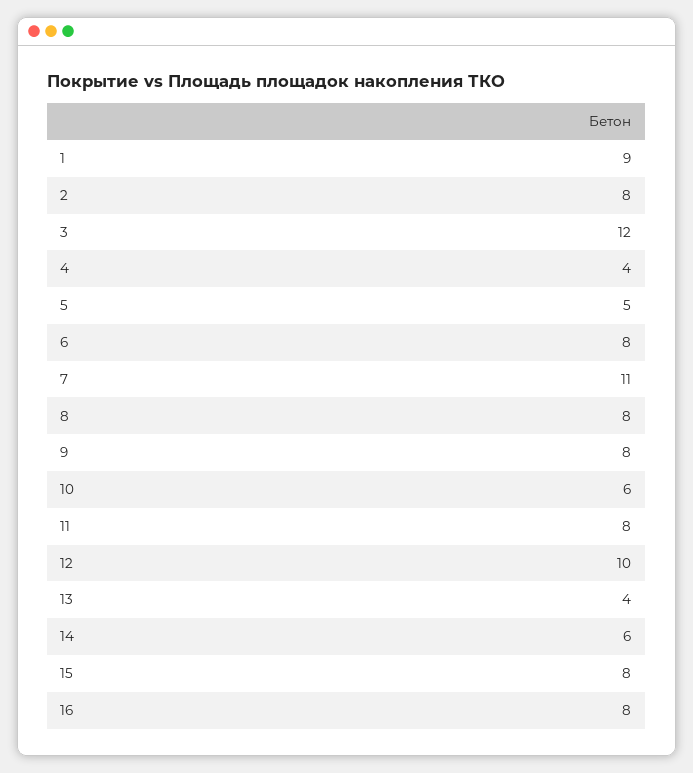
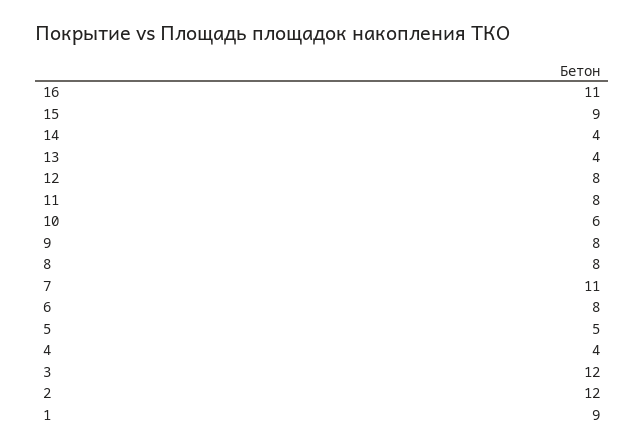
  {
    "1": 9,
-   "2": 8,
+   "2": 12,
    "3": 12,
    "4": 4,
    "5": 5,
    "6": 8,
    "7": 11,
    "8": 8,
    "9": 8,
    "10": 6,
    "11": 8,
-   "12": 10,
+   "12": 8,
    "13": 4,
-   "14": 6,
+   "14": 4,
-   "15": 8,
+   "15": 9,
-   "16": 8
+   "16": 11
  }

